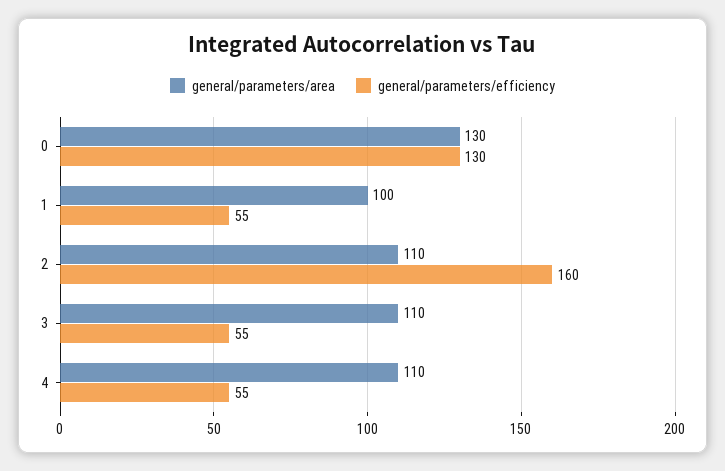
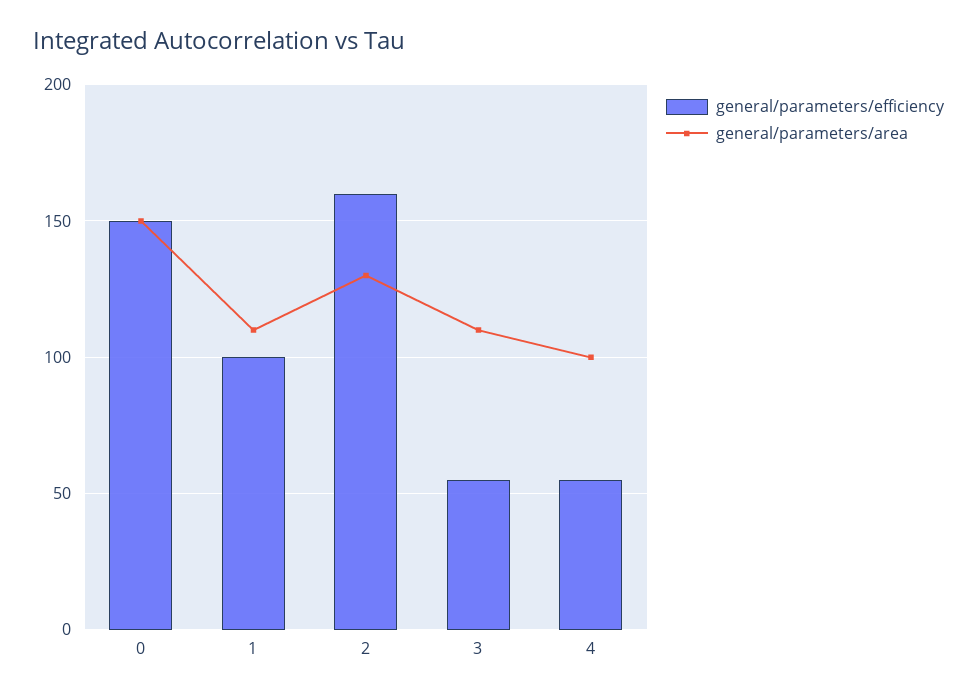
  {
    "general/parameters/area": {
-     "0": 130,
+     "0": 150,
-     "1": 100,
+     "1": 110,
-     "2": 110,
+     "2": 130,
      "3": 110,
-     "4": 110
+     "4": 100
    },
    "general/parameters/efficiency": {
-     "0": 130,
+     "0": 150,
-     "1": 55,
+     "1": 100,
      "2": 160,
      "3": 55,
      "4": 55
    }
  }

